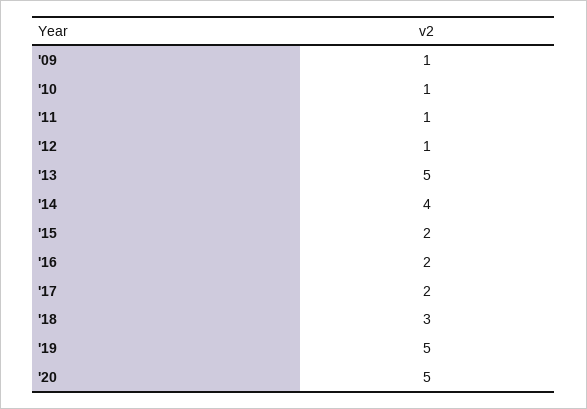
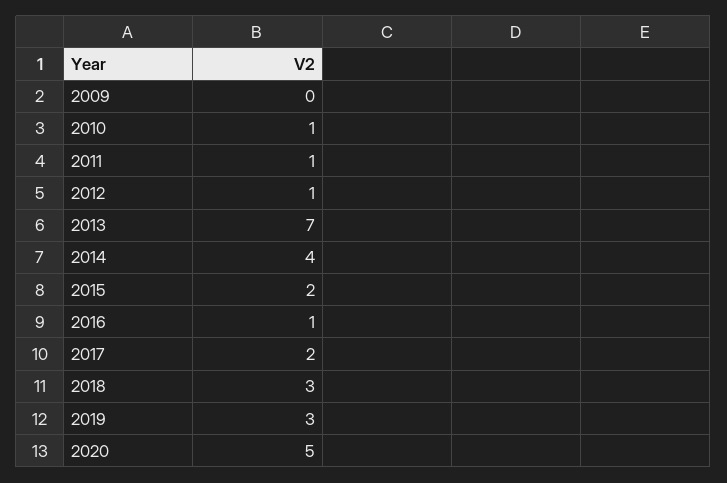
  {
-   "'09": 1,
+   "'09": 0,
    "'10": 1,
    "'11": 1,
    "'12": 1,
-   "'13": 5,
+   "'13": 7,
    "'14": 4,
    "'15": 2,
-   "'16": 2,
+   "'16": 1,
    "'17": 2,
    "'18": 3,
-   "'19": 5,
+   "'19": 3,
    "'20": 5
  }

